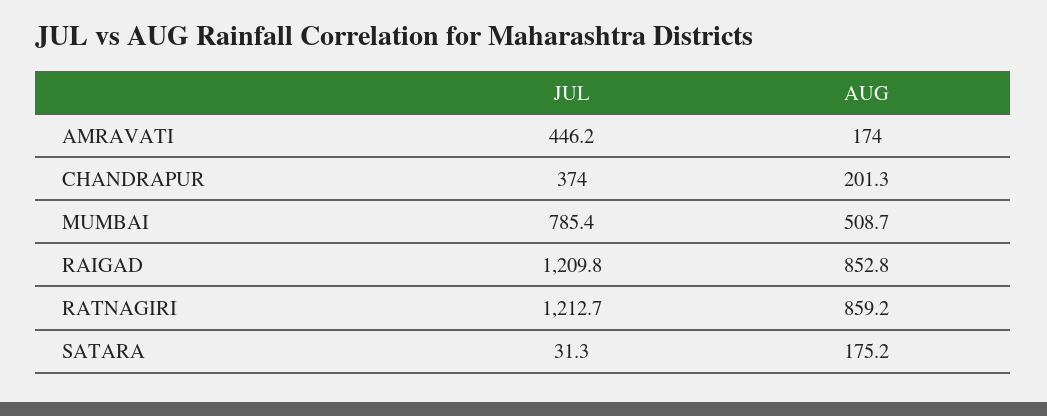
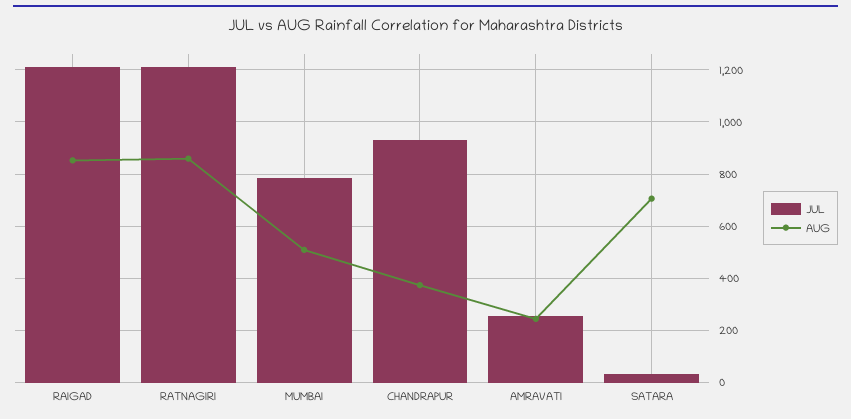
  {
    "JUL": {
-     "AMRAVATI": 446.2,
+     "AMRAVATI": 250,
-     "CHANDRAPUR": 374,
+     "CHANDRAPUR": 925,
      "MUMBAI": 785.4,
      "RAIGAD": 1209.8,
      "RATNAGIRI": 1212.7,
      "SATARA": 31.3
    },
    "AUG": {
-     "AMRAVATI": 174,
+     "AMRAVATI": 250,
-     "CHANDRAPUR": 201.3,
+     "CHANDRAPUR": 375,
      "MUMBAI": 508.7,
      "RAIGAD": 852.8,
      "RATNAGIRI": 859.2,
-     "SATARA": 175.2
+     "SATARA": 700
    }
  }

